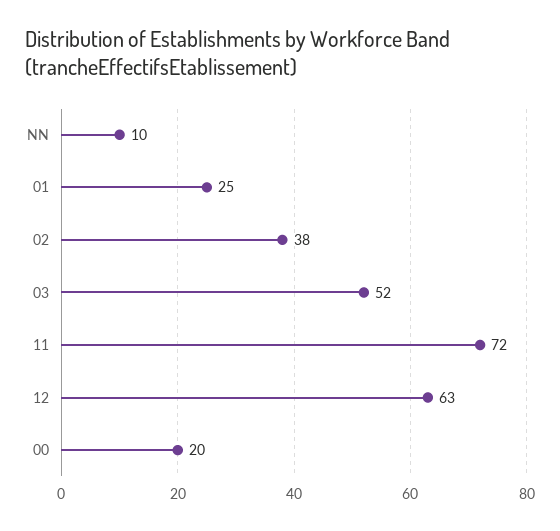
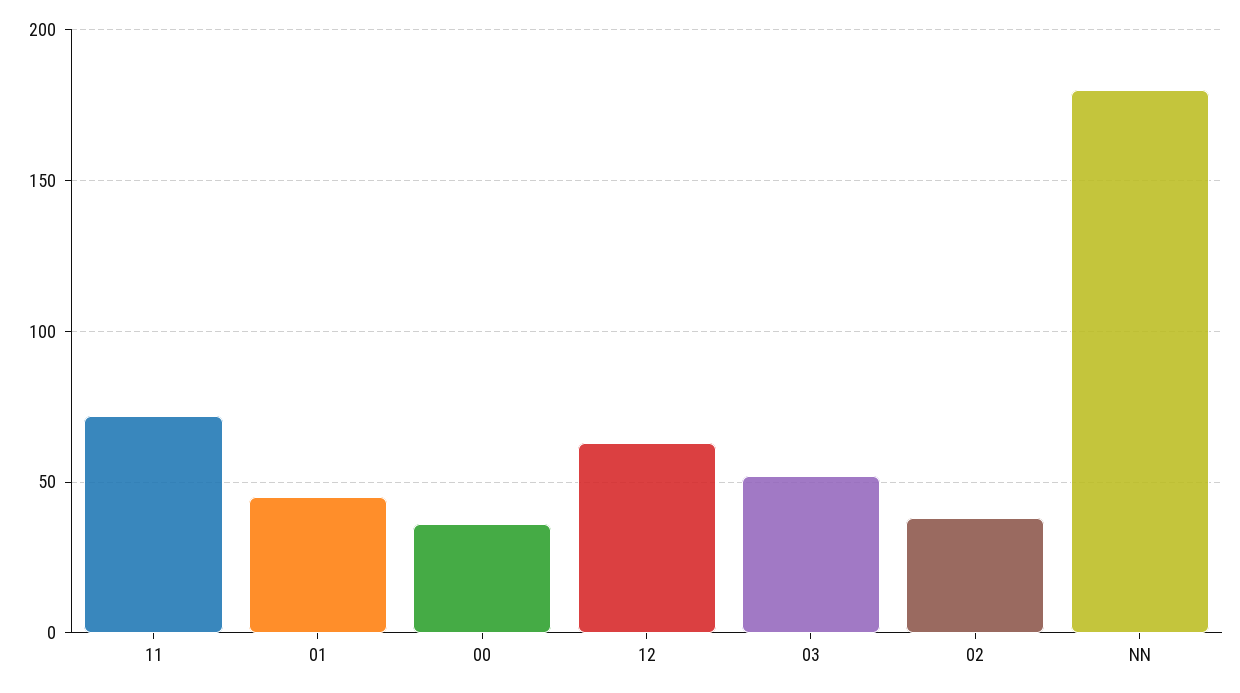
  {
-   "NN": 10,
+   "NN": 180,
-   "01": 25,
+   "01": 45,
    "02": 38,
    "03": 52,
    "11": 72,
    "12": 63,
-   "00": 20
+   "00": 35
  }

